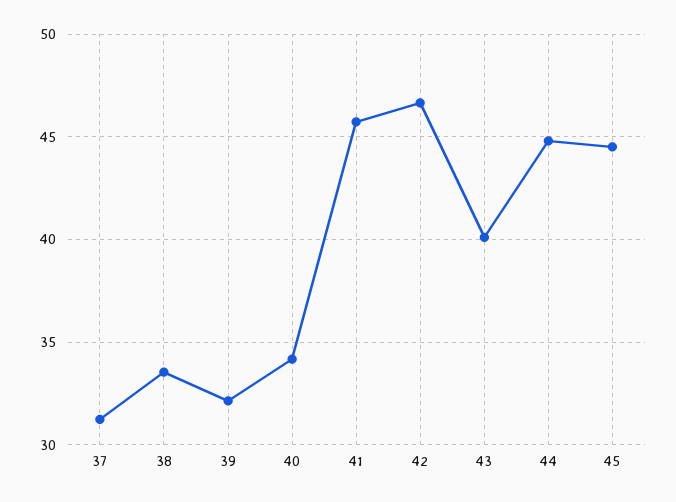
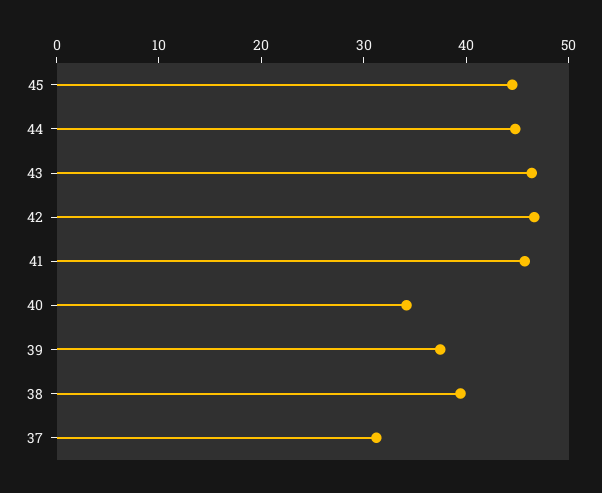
  {
    "37": 31,
-   "38": 33.5,
+   "38": 40,
-   "39": 32,
+   "39": 38,
    "40": 34,
    "41": 45.5,
    "42": 46.5,
-   "43": 40,
+   "43": 46,
    "44": 45,
    "45": 44.5
  }

